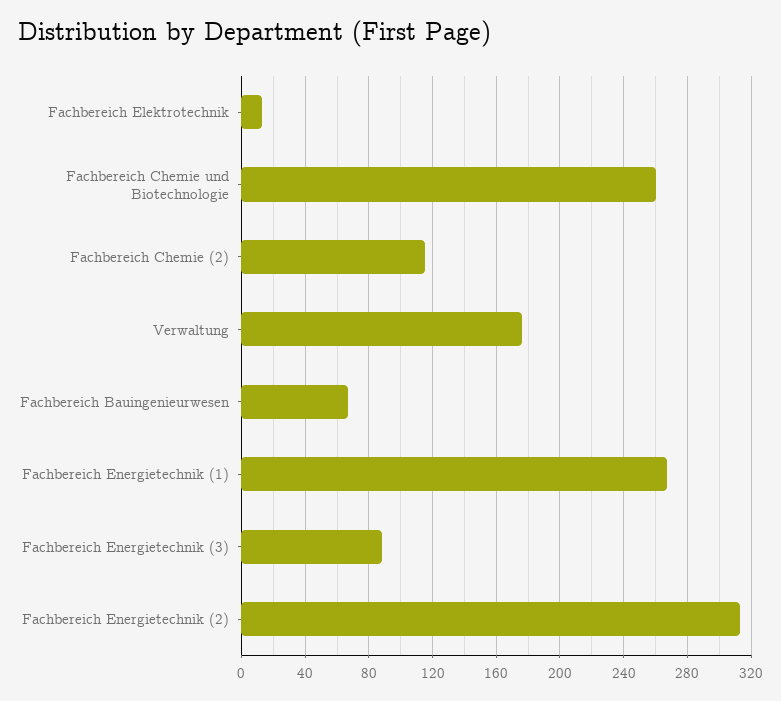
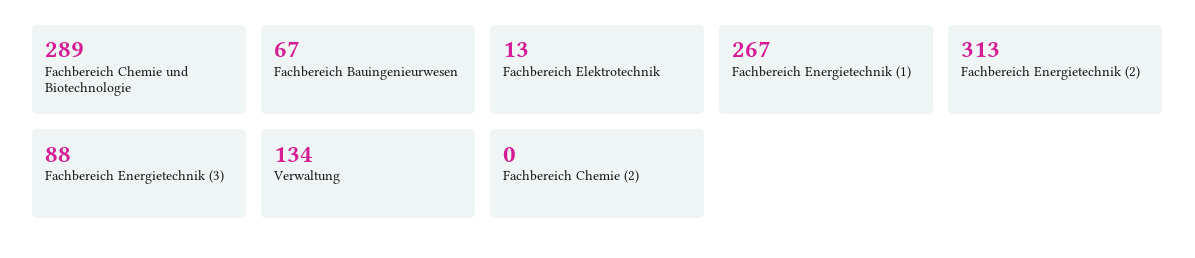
  {
    "Fachbereich Elektrotechnik": 13,
-   "Fachbereich Chemie und Biotechnologie": 260,
+   "Fachbereich Chemie und Biotechnologie": 289,
-   "Fachbereich Chemie (2)": 115,
+   "Fachbereich Chemie (2)": 0,
-   "Verwaltung": 175,
+   "Verwaltung": 134,
    "Fachbereich Bauingenieurwesen": 67,
    "Fachbereich Energietechnik (1)": 267,
    "Fachbereich Energietechnik (3)": 88,
    "Fachbereich Energietechnik (2)": 313
  }

